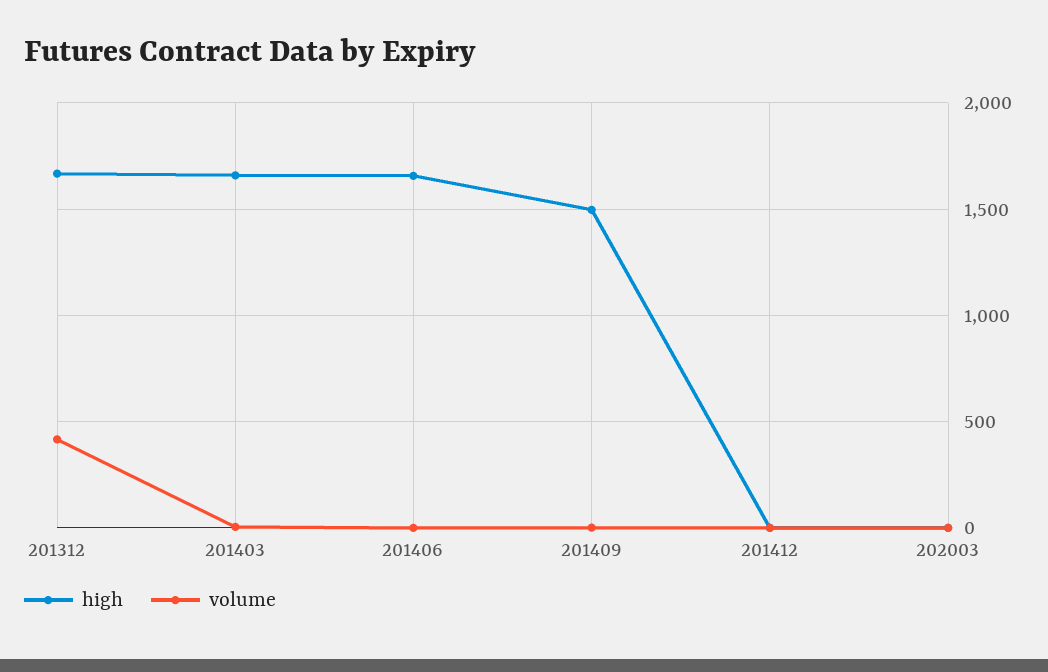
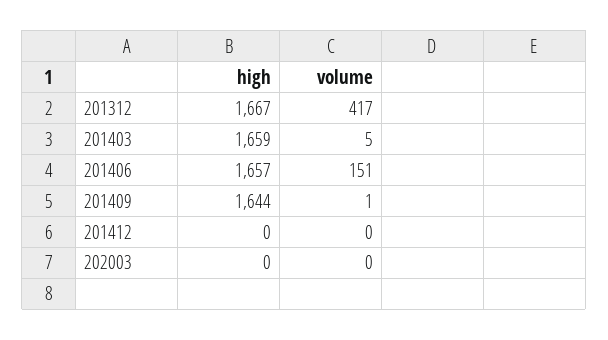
  {
    "high": {
      "201312": 1667,
      "201403": 1659,
      "201406": 1657,
-     "201409": 1500,
+     "201409": 1644,
      "201412": 0,
      "202003": 0
    },
    "volume": {
      "201312": 417,
      "201403": 5,
-     "201406": 0,
+     "201406": 151,
      "201409": 1,
      "201412": 0,
      "202003": 0
    }
  }

